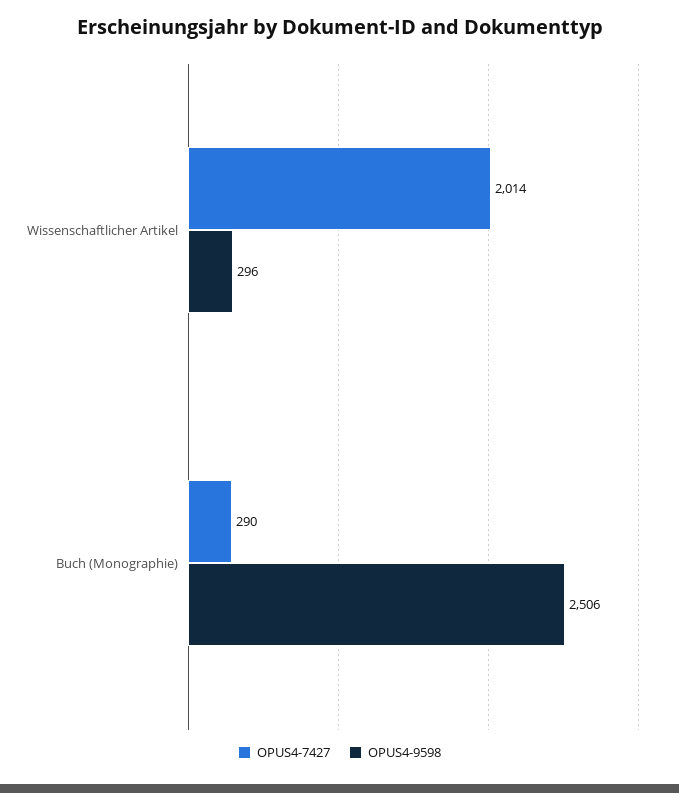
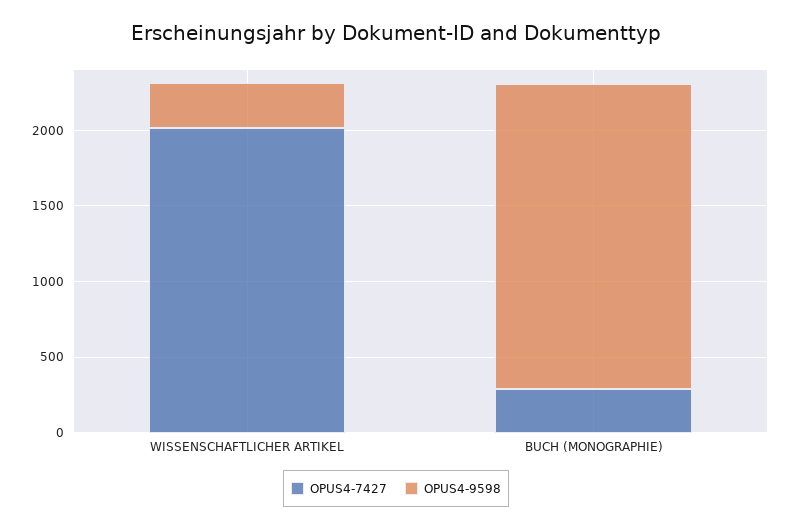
  {
    "OPUS4-7427": {
      "Wissenschaftlicher Artikel": 2014,
      "Buch (Monographie)": 290
    },
    "OPUS4-9598": {
      "Wissenschaftlicher Artikel": 296,
-     "Buch (Monographie)": 2506
+     "Buch (Monographie)": 2000
    }
  }

